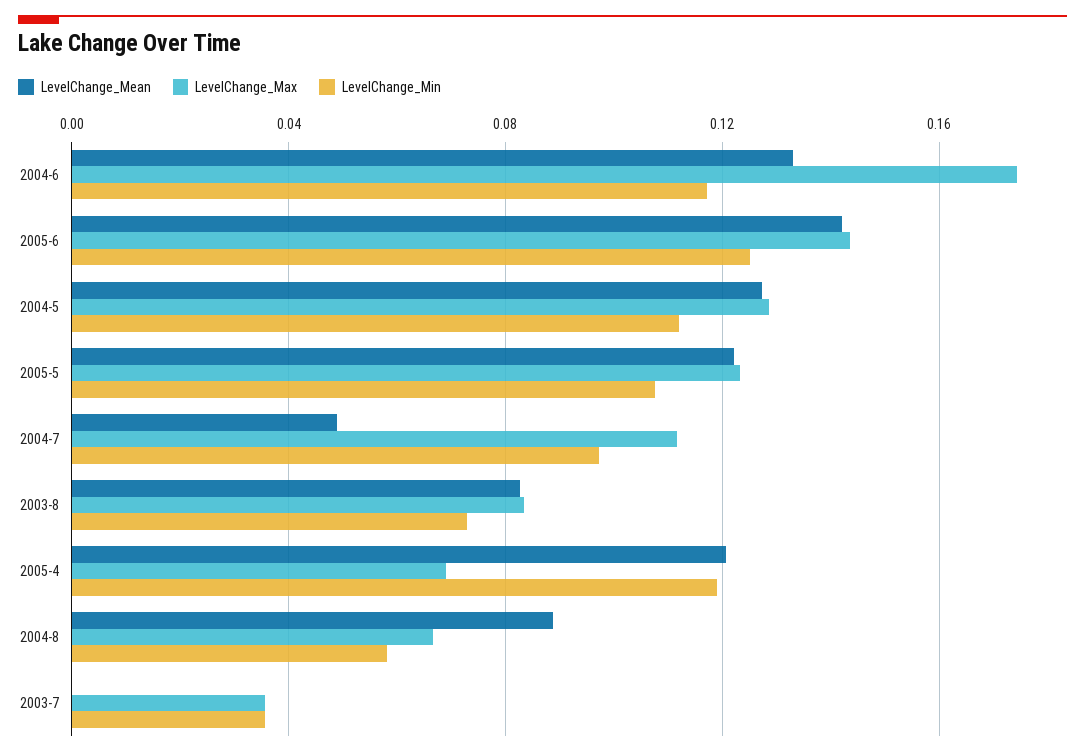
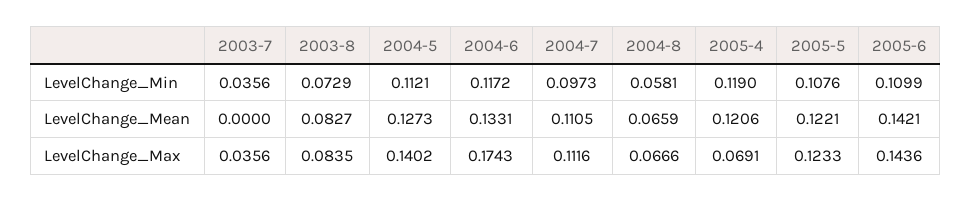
  {
    "LevelChange_Mean": {
      "2004-6": 0.1331,
      "2005-6": 0.1421,
      "2004-5": 0.1273,
      "2005-5": 0.1221,
-     "2004-7": 0.05,
+     "2004-7": 0.1105,
      "2003-8": 0.0827,
      "2005-4": 0.1206,
-     "2004-8": 0.09,
+     "2004-8": 0.0659,
      "2003-7": 0
    },
    "LevelChange_Max": {
      "2004-6": 0.1743,
      "2005-6": 0.1436,
-     "2004-5": 0.13,
+     "2004-5": 0.1402,
      "2005-5": 0.1233,
      "2004-7": 0.1116,
      "2003-8": 0.0835,
      "2005-4": 0.0691,
      "2004-8": 0.0666,
      "2003-7": 0.0356
    },
    "LevelChange_Min": {
      "2004-6": 0.1172,
-     "2005-6": 0.125,
+     "2005-6": 0.1099,
      "2004-5": 0.1121,
      "2005-5": 0.1076,
      "2004-7": 0.0973,
      "2003-8": 0.0729,
      "2005-4": 0.119,
      "2004-8": 0.0581,
      "2003-7": 0.0356
    }
  }

